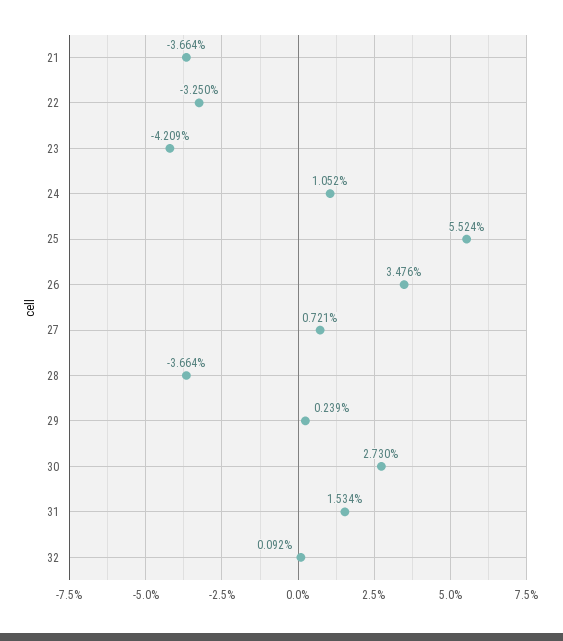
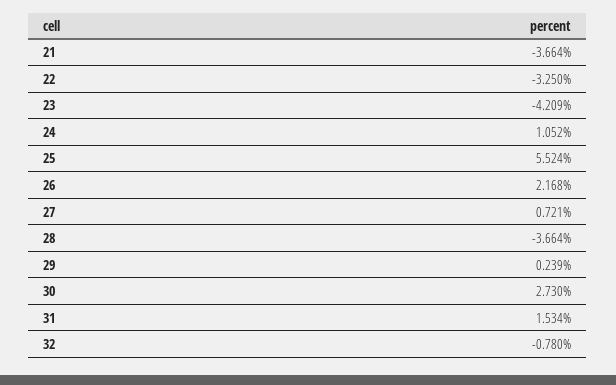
  {
    "21": -3.664,
    "22": -3.25,
    "23": -4.209,
    "24": 1.052,
    "25": 5.524,
-   "26": 3.476,
+   "26": 2.168,
    "27": 0.721,
    "28": -3.664,
    "29": 0.239,
    "30": 2.73,
    "31": 1.534,
-   "32": 0.092
+   "32": -0.78
  }

